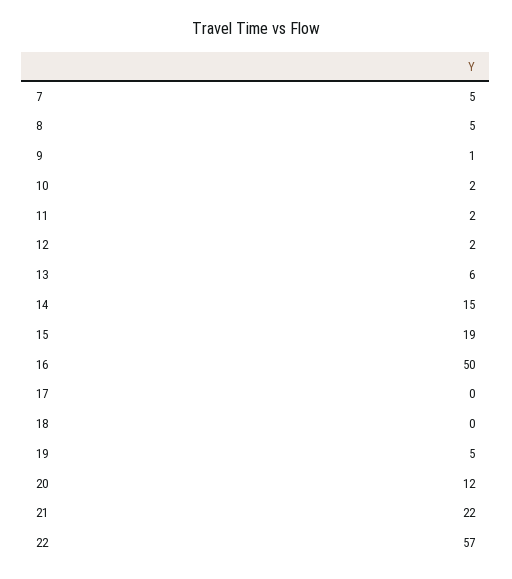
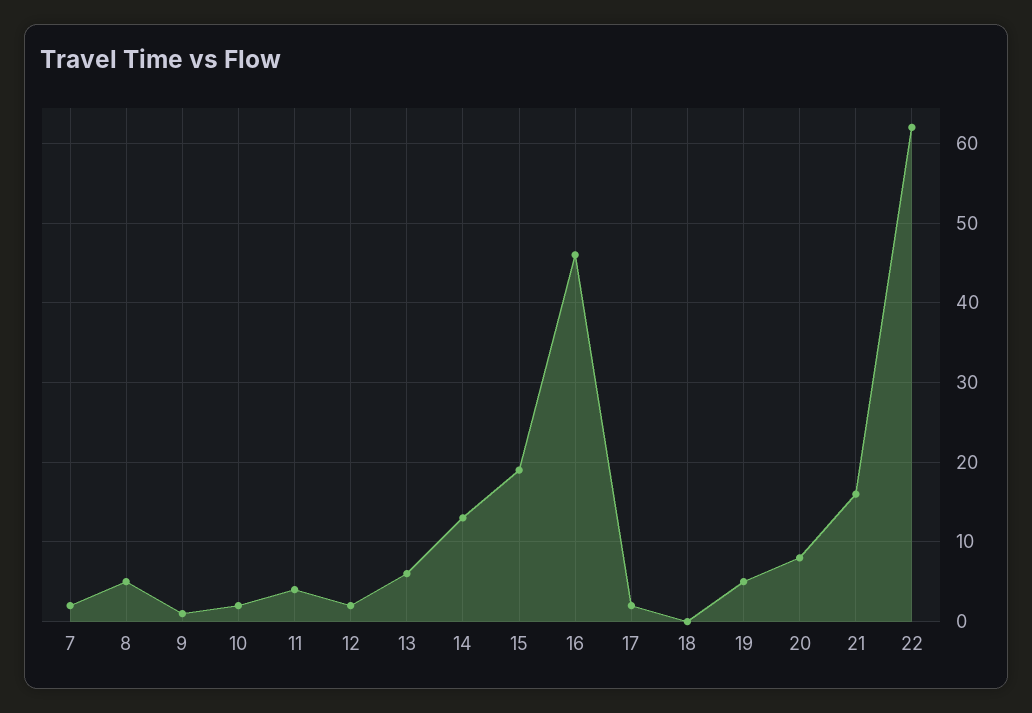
  {
-   "7": 5,
+   "7": 2,
    "8": 5,
    "9": 1,
    "10": 2,
-   "11": 2,
+   "11": 4,
    "12": 2,
    "13": 6,
-   "14": 15,
+   "14": 13,
    "15": 19,
-   "16": 50,
+   "16": 46,
-   "17": 0,
+   "17": 2,
    "18": 0,
    "19": 5,
-   "20": 12,
+   "20": 8,
-   "21": 22,
+   "21": 16,
-   "22": 57
+   "22": 62
  }

